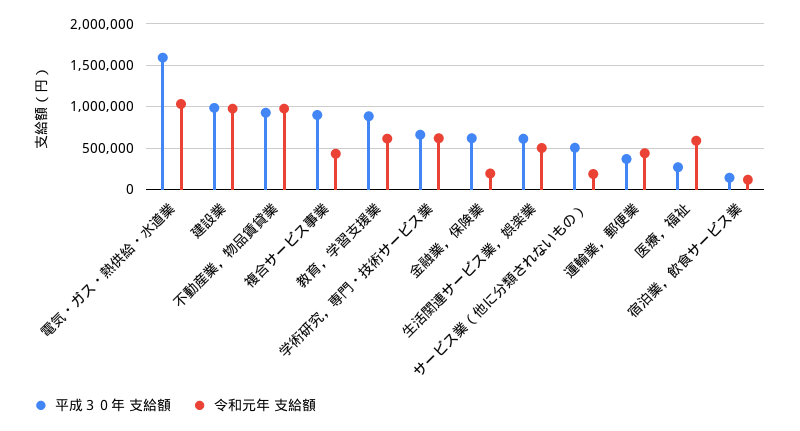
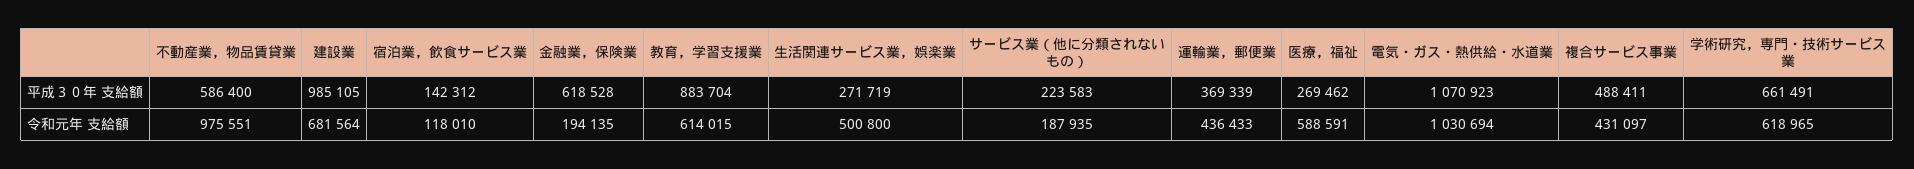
  {
    "平成３０年 支給額": {
-     "電気・ガス・熱供給・水道業": 1600000,
+     "電気・ガス・熱供給・水道業": 1070923,
      "建設業": 985105,
-     "不動産業，物品賃貸業": 900000,
+     "不動産業，物品賃貸業": 586400,
-     "複合サービス事業": 900000,
+     "複合サービス事業": 488411,
      "教育，学習支援業": 883704,
      "学術研究，専門・技術サービス業": 661491,
      "金融業，保険業": 618528,
-     "生活関連サービス業，娯楽業": 600000,
+     "生活関連サービス業，娯楽業": 271719,
-     "サービス業（他に分類されないもの）": 500000,
+     "サービス業（他に分類されないもの）": 223583,
      "運輸業，郵便業": 369339,
      "医療，福祉": 269462,
      "宿泊業，飲食サービス業": 142312
    },
    "令和元年 支給額": {
      "電気・ガス・熱供給・水道業": 1030694,
-     "建設業": 1000000,
+     "建設業": 681564,
      "不動産業，物品賃貸業": 975551,
      "複合サービス事業": 431097,
      "教育，学習支援業": 614015,
      "学術研究，専門・技術サービス業": 618965,
      "金融業，保険業": 194135,
      "生活関連サービス業，娯楽業": 500800,
      "サービス業（他に分類されないもの）": 187935,
      "運輸業，郵便業": 436433,
      "医療，福祉": 588591,
      "宿泊業，飲食サービス業": 118010
    }
  }

